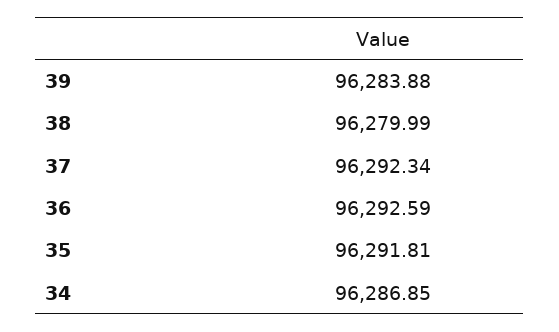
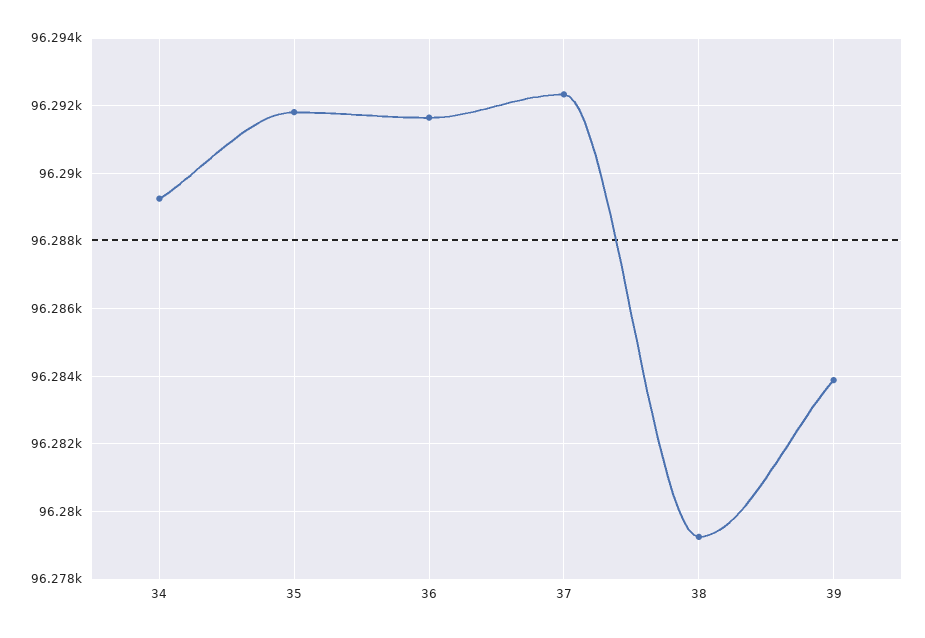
  {
    "39": 96283.88,
-   "38": 96279.99,
+   "38": 96279.2,
    "37": 96292.34,
-   "36": 96292.59,
+   "36": 96291.6,
    "35": 96291.81,
-   "34": 96286.85
+   "34": 96289.2
  }

